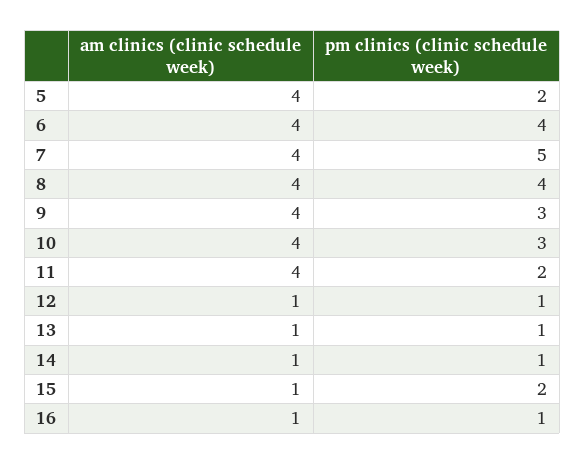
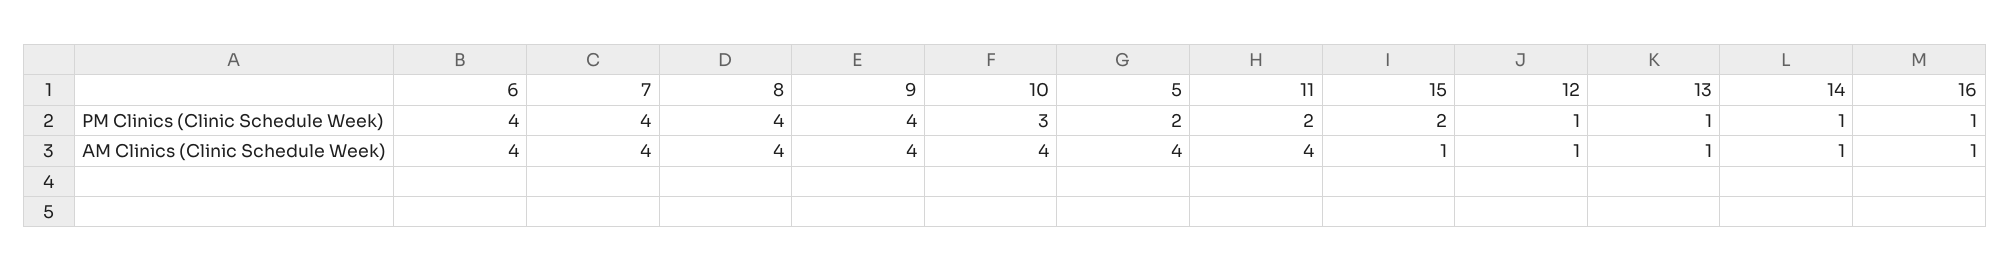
  {
    "am clinics (clinic schedule week)": {
      "5": 4,
      "6": 4,
      "7": 4,
      "8": 4,
      "9": 4,
      "10": 4,
      "11": 4,
      "12": 1,
      "13": 1,
      "14": 1,
      "15": 1,
      "16": 1
    },
    "pm clinics (clinic schedule week)": {
      "5": 2,
      "6": 4,
-     "7": 5,
+     "7": 4,
      "8": 4,
-     "9": 3,
+     "9": 4,
      "10": 3,
      "11": 2,
      "12": 1,
      "13": 1,
      "14": 1,
      "15": 2,
      "16": 1
    }
  }

